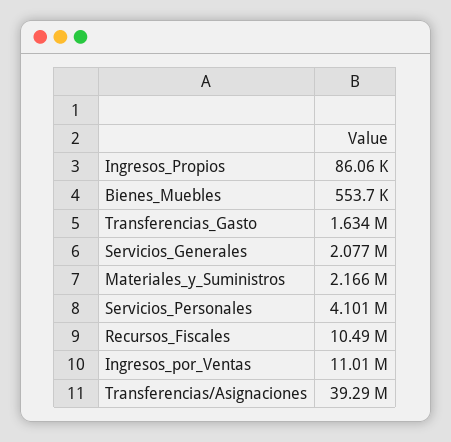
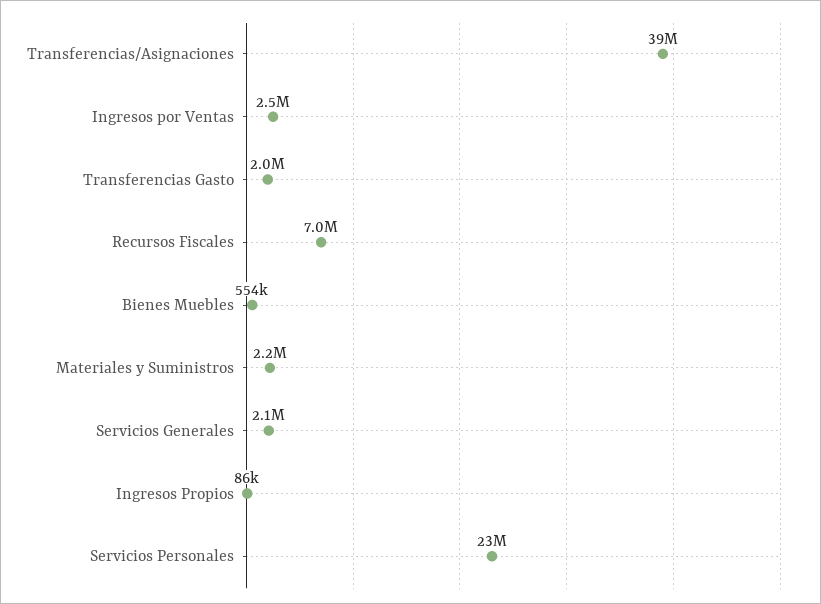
  {
    "Ingresos_Propios": 86060,
    "Bienes_Muebles": 553700,
-   "Transferencias_Gasto": 1634000,
+   "Transferencias_Gasto": 2000000,
    "Servicios_Generales": 2077000,
    "Materiales_y_Suministros": 2166000,
-   "Servicios_Personales": 4101000,
+   "Servicios_Personales": 23000000,
-   "Recursos_Fiscales": 10490000,
+   "Recursos_Fiscales": 7000000,
-   "Ingresos_por_Ventas": 11010000,
+   "Ingresos_por_Ventas": 2500000,
    "Transferencias/Asignaciones": 39290000
  }

